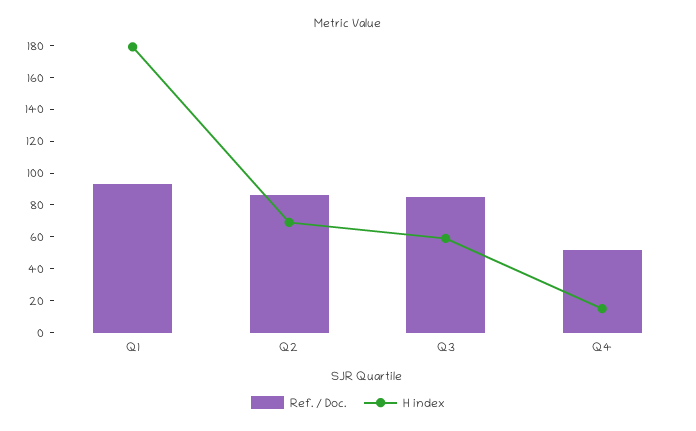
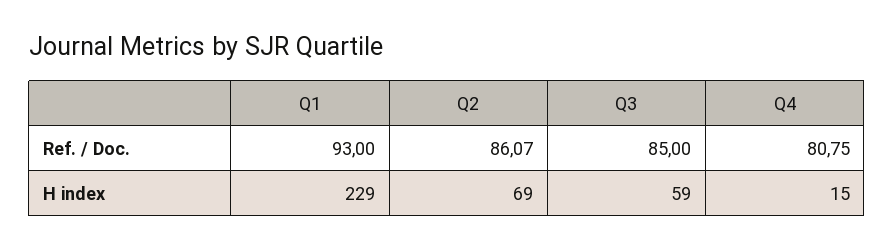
  {
    "Ref. / Doc.": {
      "Q1": 93,
      "Q2": 86.07,
      "Q3": 85,
-     "Q4": 50
+     "Q4": 80.75
    },
    "H index": {
-     "Q1": 180,
+     "Q1": 229,
      "Q2": 69,
      "Q3": 59,
      "Q4": 15
    }
  }

